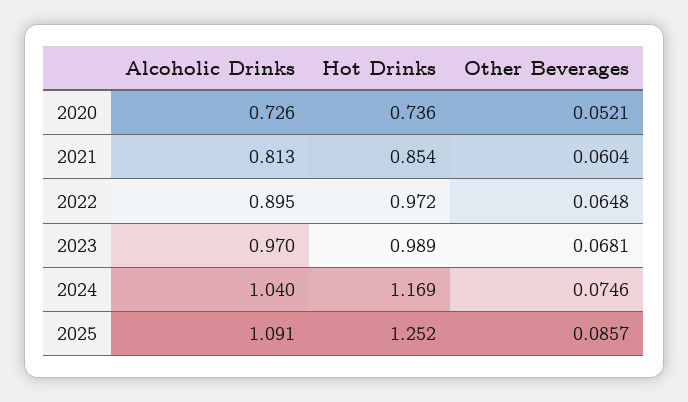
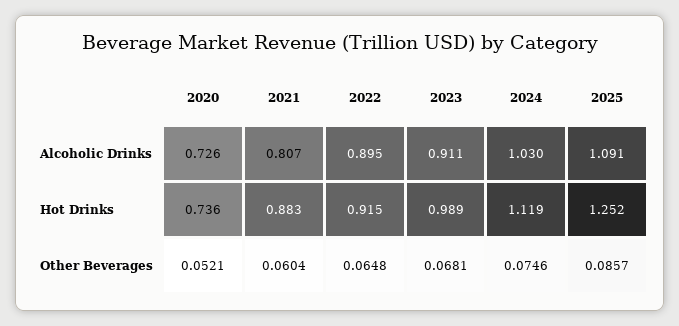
  {
    "Alcoholic Drinks": {
      "2020": 0.726,
-     "2021": 0.813,
+     "2021": 0.807,
      "2022": 0.895,
-     "2023": 0.97,
+     "2023": 0.911,
-     "2024": 1.04,
+     "2024": 1.03,
      "2025": 1.091
    },
    "Hot Drinks": {
      "2020": 0.736,
-     "2021": 0.854,
+     "2021": 0.883,
-     "2022": 0.972,
+     "2022": 0.915,
      "2023": 0.989,
-     "2024": 1.169,
+     "2024": 1.119,
      "2025": 1.252
    },
    "Other Beverages": {
      "2020": 0.0521,
      "2021": 0.0604,
      "2022": 0.0648,
      "2023": 0.0681,
      "2024": 0.0746,
      "2025": 0.0857
    }
  }

